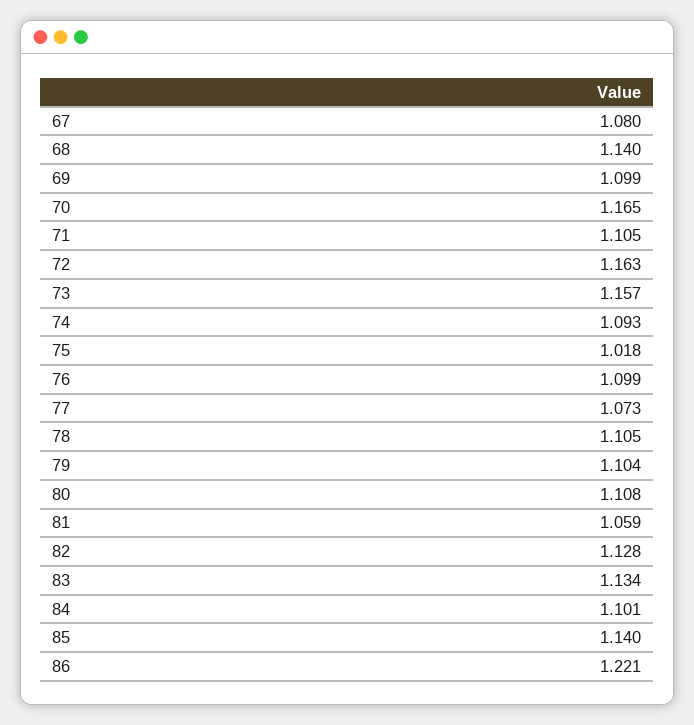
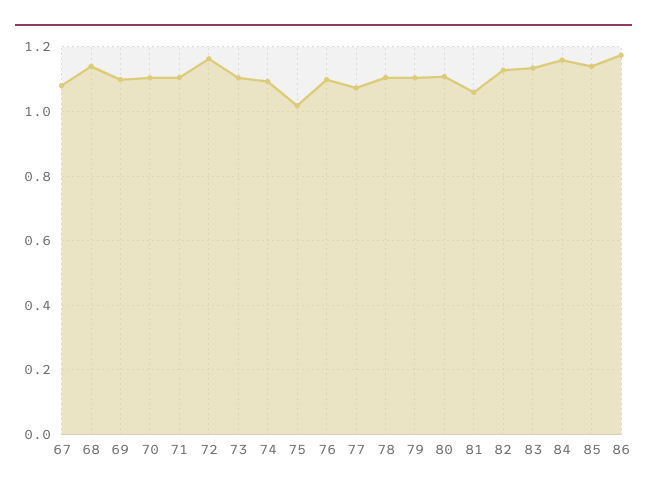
  {
    "67": 1.08,
    "68": 1.14,
    "69": 1.099,
-   "70": 1.165,
+   "70": 1.1,
    "71": 1.105,
    "72": 1.163,
-   "73": 1.157,
+   "73": 1.1,
    "74": 1.093,
    "75": 1.018,
    "76": 1.099,
    "77": 1.073,
    "78": 1.105,
    "79": 1.104,
    "80": 1.108,
    "81": 1.059,
    "82": 1.128,
    "83": 1.134,
-   "84": 1.101,
+   "84": 1.16,
    "85": 1.14,
-   "86": 1.221
+   "86": 1.18
  }

